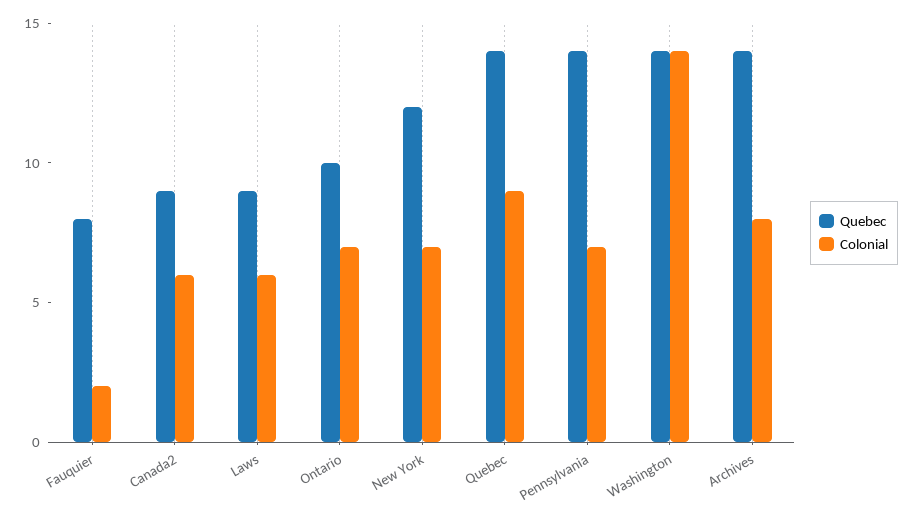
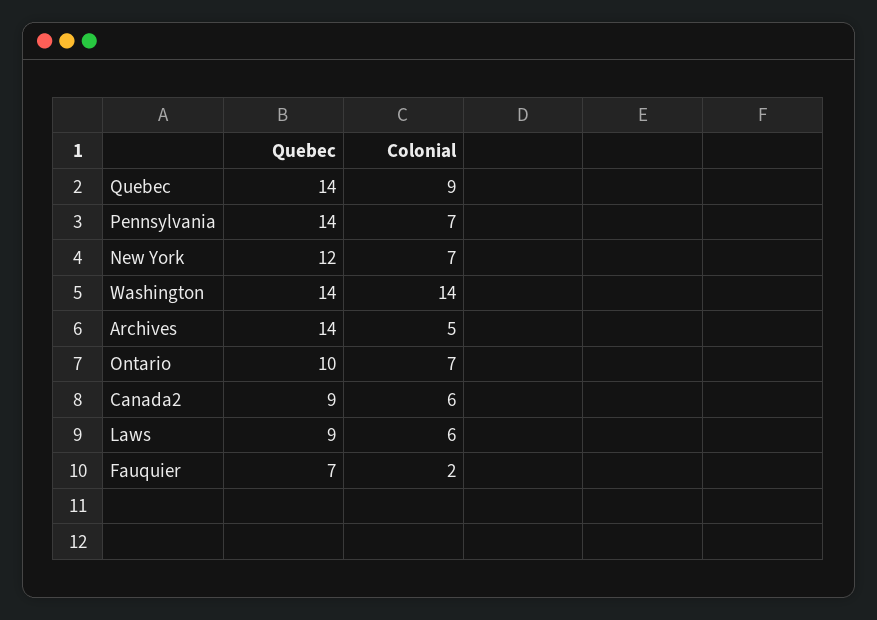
  {
    "Quebec": {
-     "Fauquier": 8,
+     "Fauquier": 7,
      "Canada2": 9,
      "Laws": 9,
      "Ontario": 10,
      "New York": 12,
      "Quebec": 14,
      "Pennsylvania": 14,
      "Washington": 14,
      "Archives": 14
    },
    "Colonial": {
      "Fauquier": 2,
      "Canada2": 6,
      "Laws": 6,
      "Ontario": 7,
      "New York": 7,
      "Quebec": 9,
      "Pennsylvania": 7,
      "Washington": 14,
-     "Archives": 8
+     "Archives": 5
    }
  }

